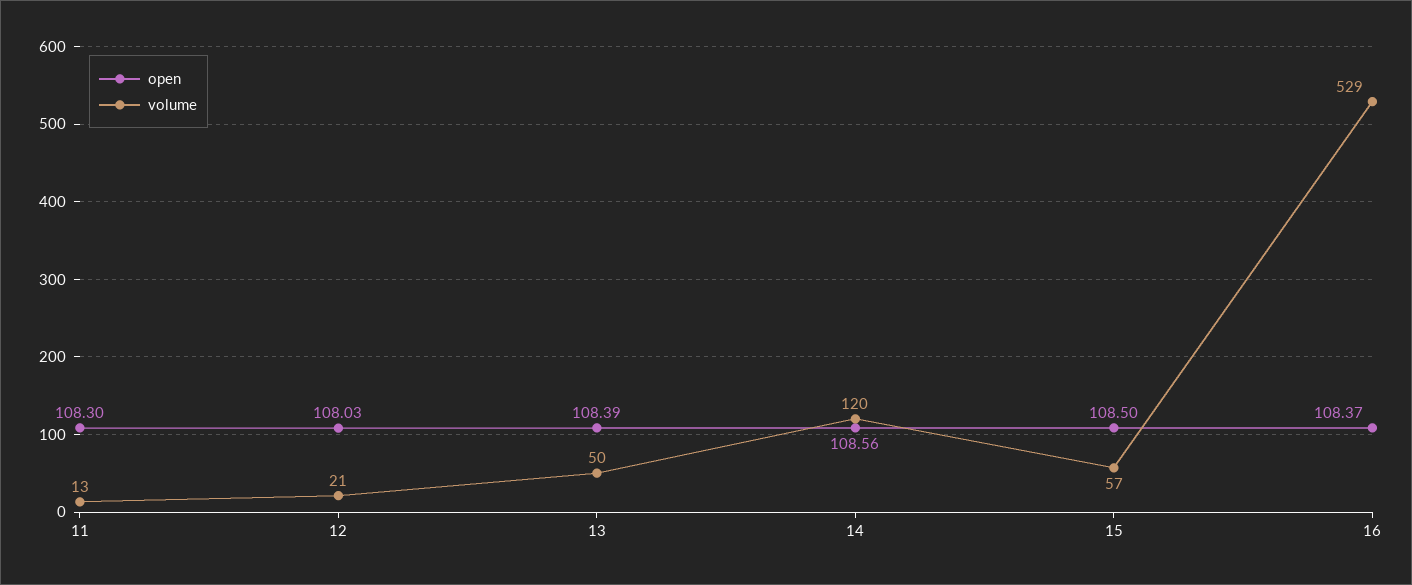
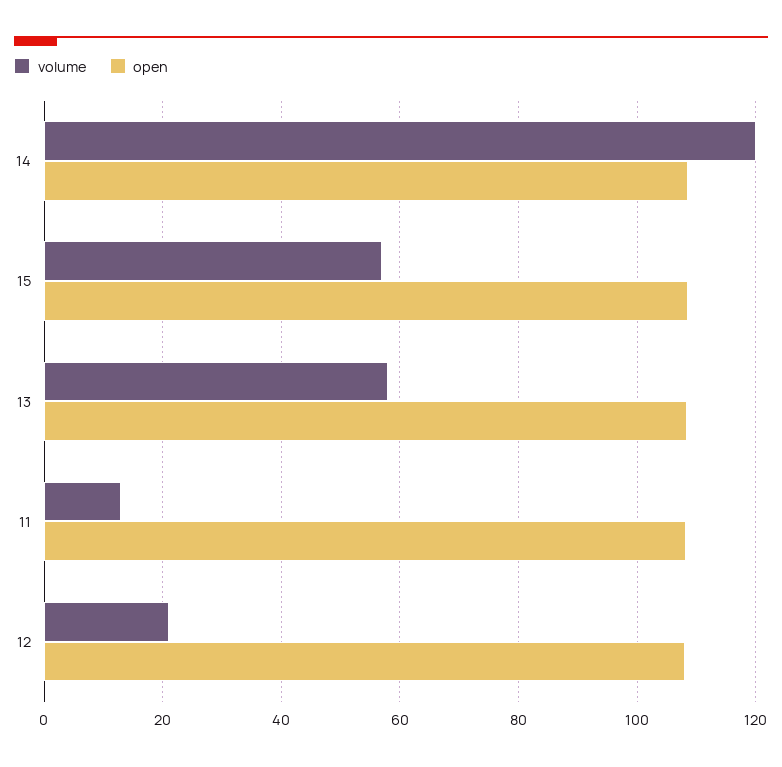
  {
    "open": {
      "11": 108.3,
      "12": 108.03,
      "13": 108.39,
      "14": 108.56,
-     "15": 108.5,
+     "15": 108.5
-     "16": 108.37
    },
    "volume": {
      "11": 13,
      "12": 21,
-     "13": 50,
+     "13": 58,
      "14": 120,
-     "15": 57,
+     "15": 57
-     "16": 529
    }
  }

